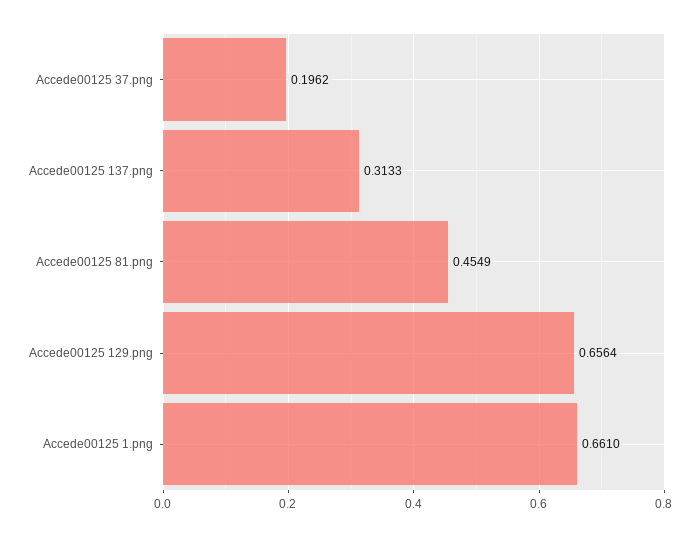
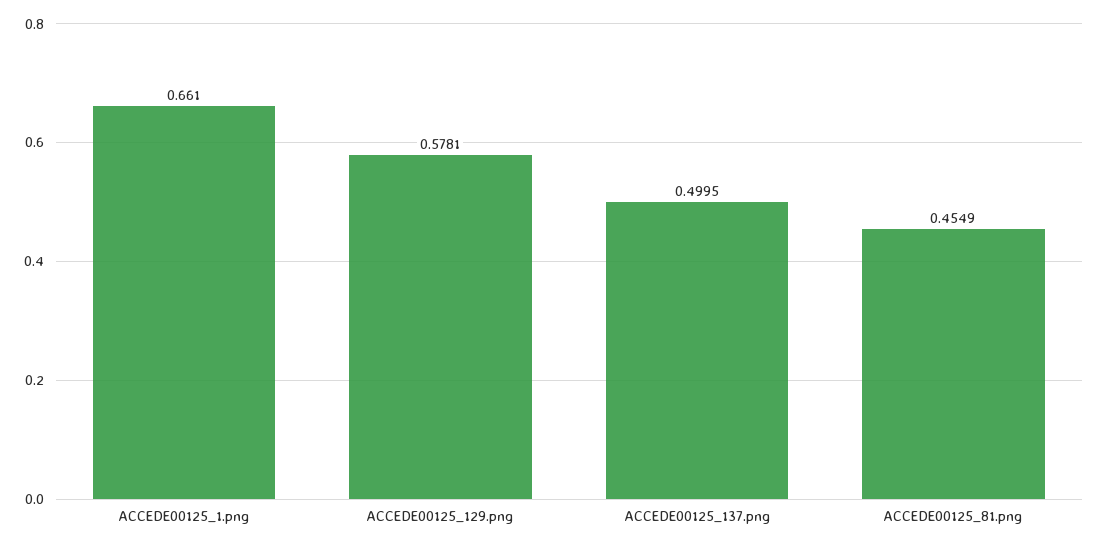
  {
-   "Accede00125 37.png": 0.1962,
-   "Accede00125 137.png": 0.3133,
+   "Accede00125 137.png": 0.4995,
    "Accede00125 81.png": 0.4549,
-   "Accede00125 129.png": 0.6564,
+   "Accede00125 129.png": 0.5781,
    "Accede00125 1.png": 0.661
  }

